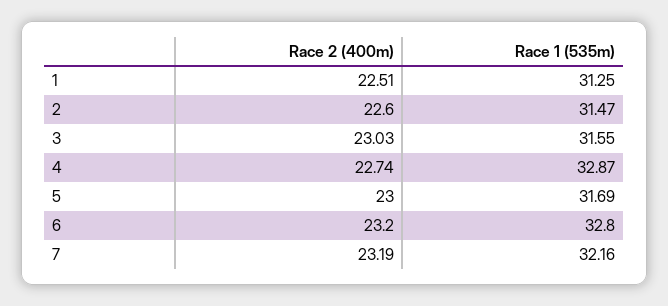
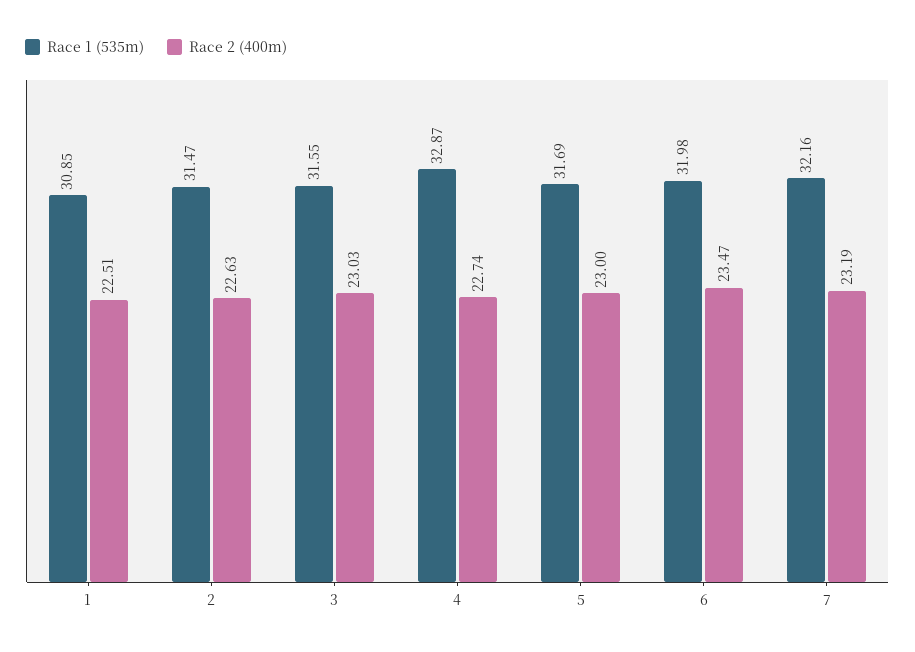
  {
    "Race 2 (400m)": {
      "1": 22.51,
-     "2": 22.6,
+     "2": 22.63,
      "3": 23.03,
      "4": 22.74,
      "5": 23,
-     "6": 23.2,
+     "6": 23.47,
      "7": 23.19
    },
    "Race 1 (535m)": {
-     "1": 31.25,
+     "1": 30.85,
      "2": 31.47,
      "3": 31.55,
      "4": 32.87,
      "5": 31.69,
-     "6": 32.8,
+     "6": 31.98,
      "7": 32.16
    }
  }

